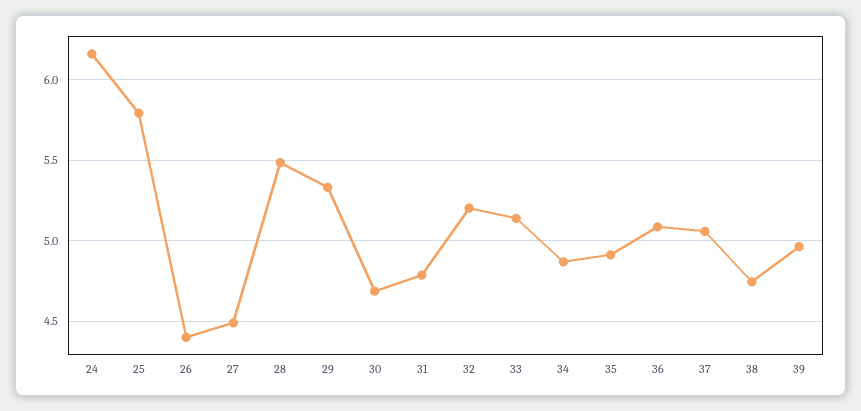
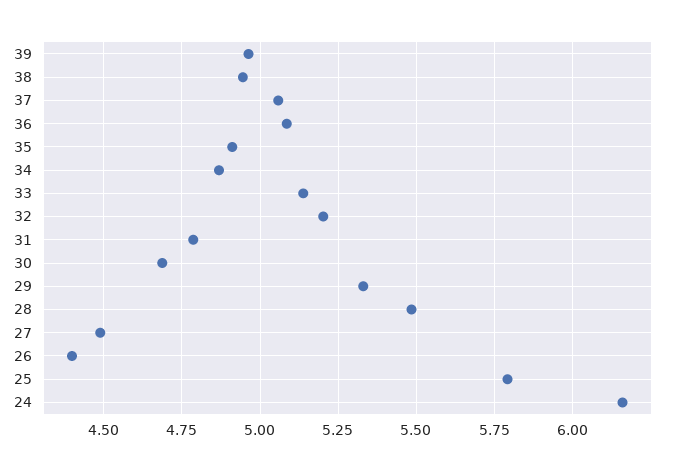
  {
    "24": 6.15,
    "25": 5.8,
    "26": 4.4,
    "27": 4.5,
    "28": 5.475,
    "29": 5.325,
    "30": 4.675,
    "31": 4.775,
    "32": 5.2,
    "33": 5.15,
    "34": 4.875,
    "35": 4.9,
    "36": 5.075,
    "37": 5.05,
-   "38": 4.75,
+   "38": 4.95,
    "39": 4.975
  }

